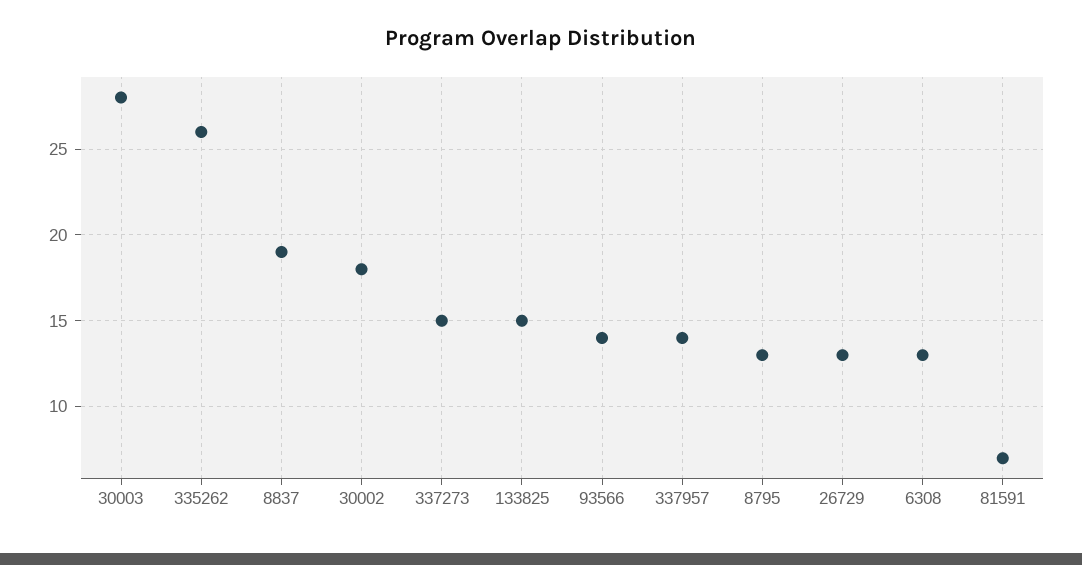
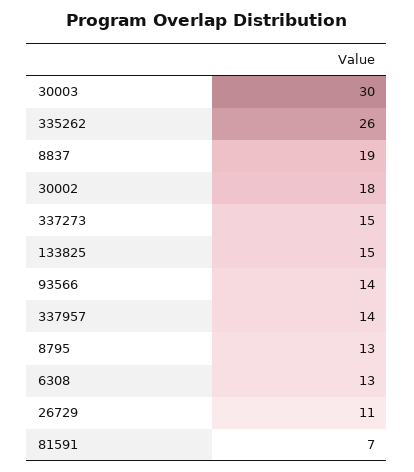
  {
-   "30003": 28,
+   "30003": 30,
    "335262": 26,
    "8837": 19,
    "30002": 18,
    "337273": 15,
    "133825": 15,
    "93566": 14,
    "337957": 14,
    "8795": 13,
-   "26729": 13,
+   "26729": 11,
    "6308": 13,
    "81591": 7
  }

